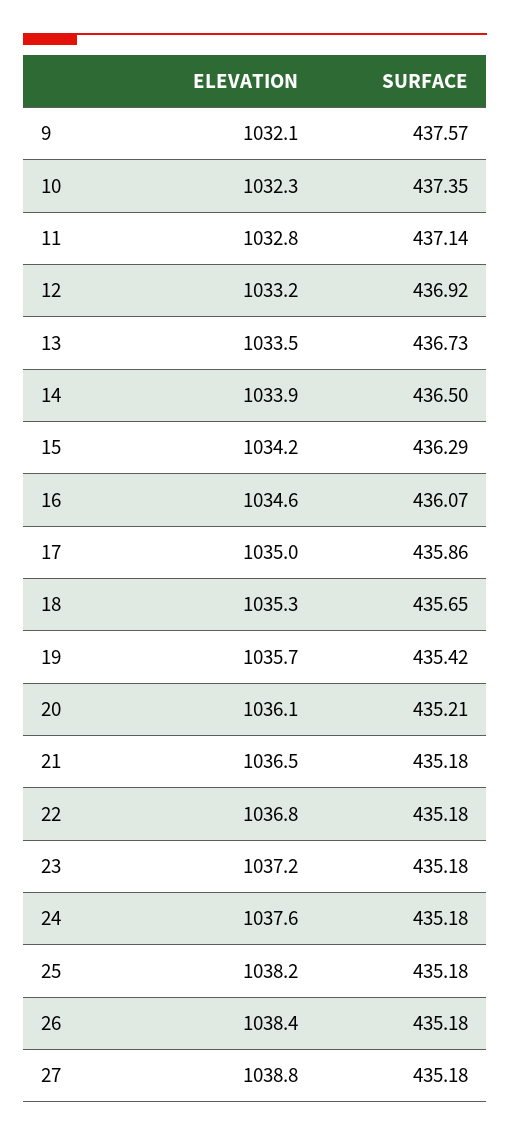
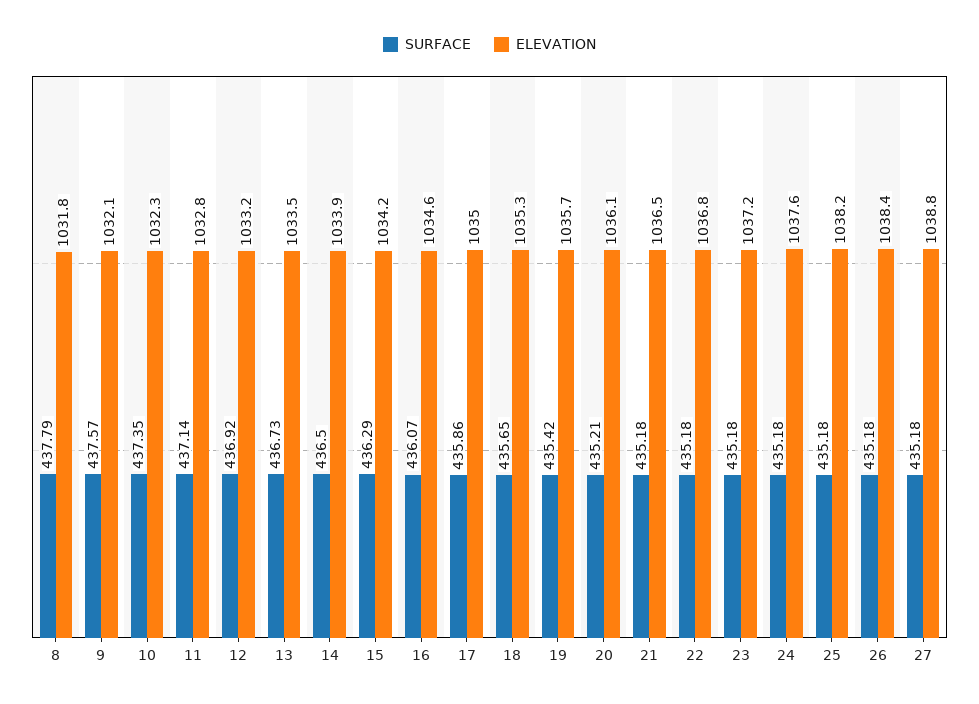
  {
    "ELEVATION": {
      "9": 1032.1,
      "10": 1032.3,
      "11": 1032.8,
      "12": 1033.2,
      "13": 1033.5,
      "14": 1033.9,
      "15": 1034.2,
      "16": 1034.6,
      "17": 1035,
      "18": 1035.3,
      "19": 1035.7,
      "20": 1036.1,
      "21": 1036.5,
      "22": 1036.8,
      "23": 1037.2,
      "24": 1037.6,
      "25": 1038.2,
      "26": 1038.4,
-     "27": 1038.8
+     "27": 1038.8,
+     "8": 1031.8
    },
    "SURFACE": {
      "9": 437.57,
      "10": 437.35,
      "11": 437.14,
      "12": 436.92,
      "13": 436.73,
      "14": 436.5,
      "15": 436.29,
      "16": 436.07,
      "17": 435.86,
      "18": 435.65,
      "19": 435.42,
      "20": 435.21,
      "21": 435.18,
      "22": 435.18,
      "23": 435.18,
      "24": 435.18,
      "25": 435.18,
      "26": 435.18,
-     "27": 435.18
+     "27": 435.18,
+     "8": 437.79
    }
  }

